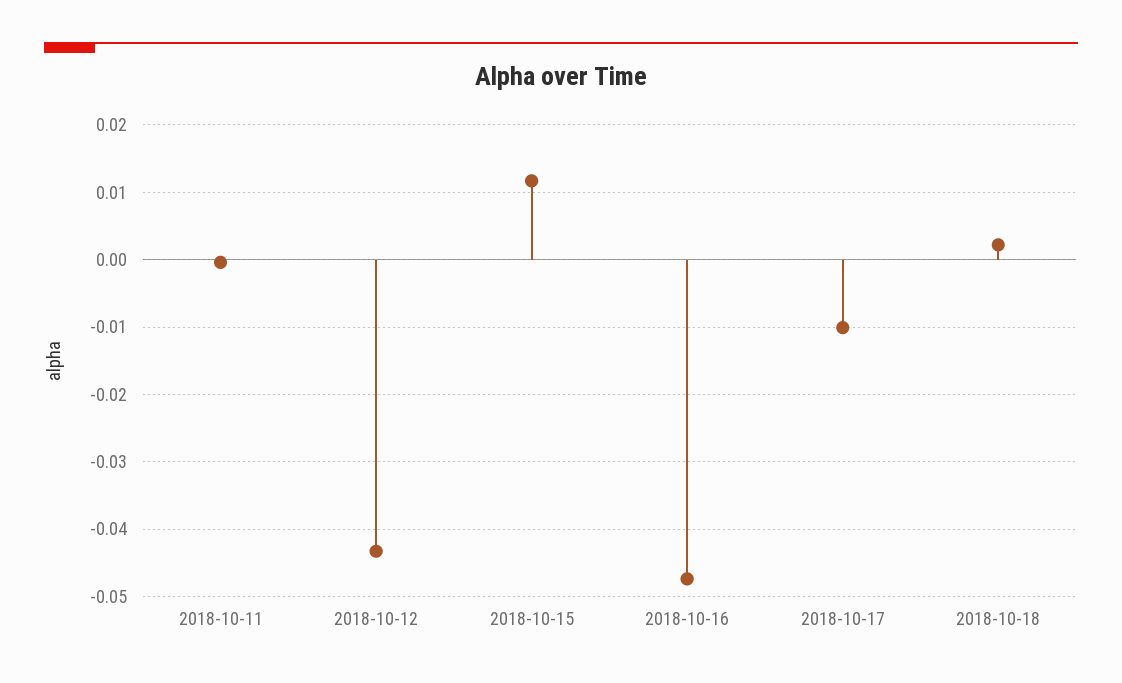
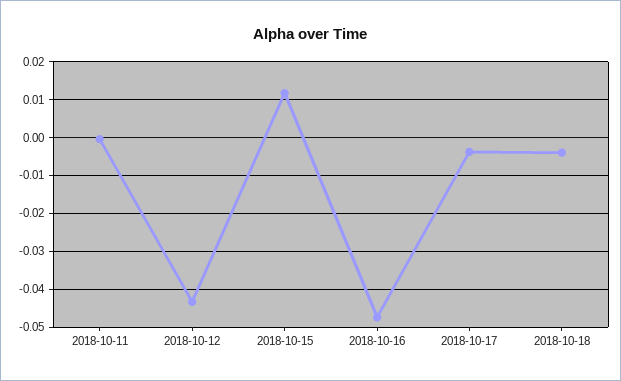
  {
    "2018-10-11": 0,
    "2018-10-12": -0.043,
    "2018-10-15": 0.012,
    "2018-10-16": -0.047,
-   "2018-10-17": -0.01,
+   "2018-10-17": -0.004,
-   "2018-10-18": 0.002
+   "2018-10-18": -0.004
  }

